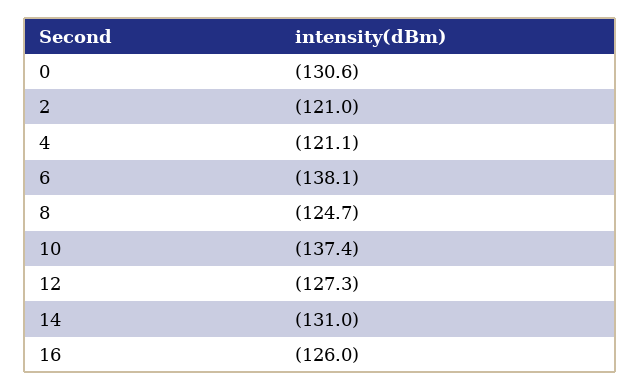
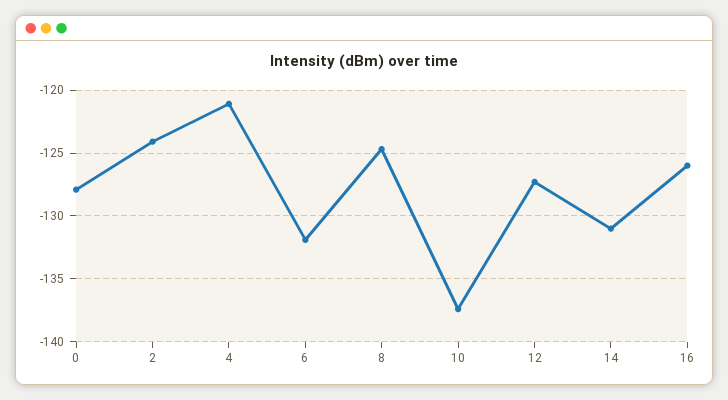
  {
-   "0": -130.6,
+   "0": -128,
-   "2": -121,
+   "2": -124,
    "4": -121.1,
-   "6": -138.1,
+   "6": -132,
    "8": -124.7,
    "10": -137.4,
    "12": -127.3,
    "14": -131,
    "16": -126
  }

